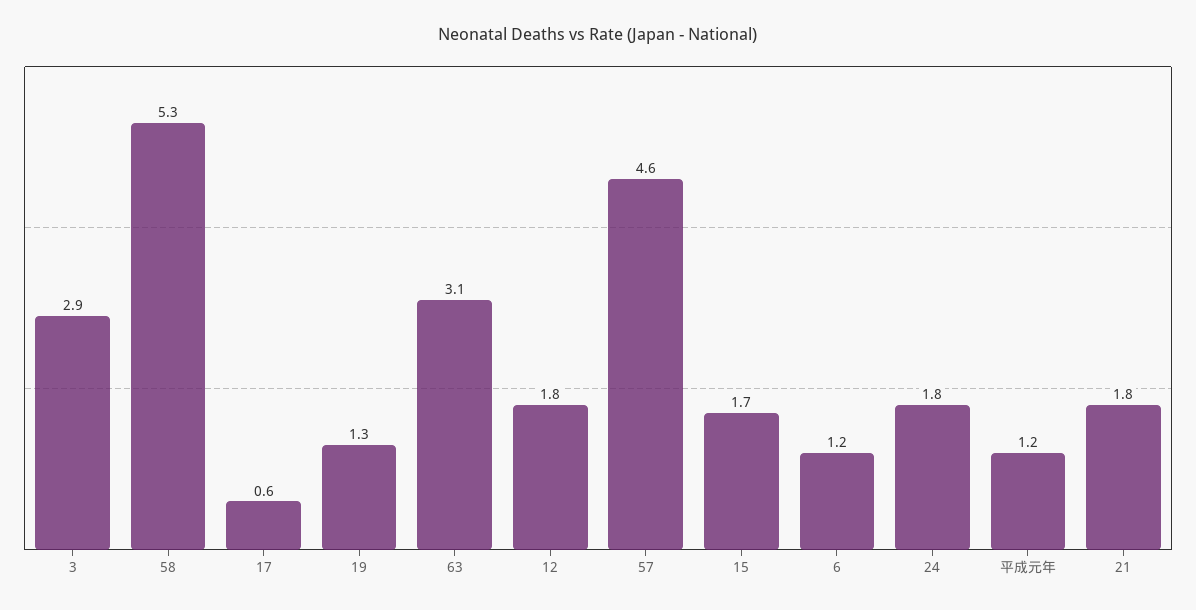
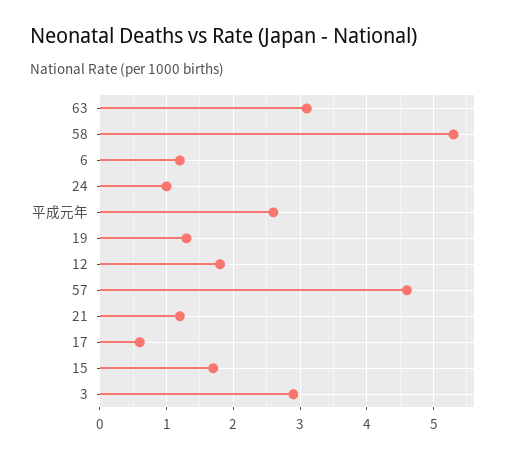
  {
    "3": 2.9,
    "58": 5.3,
    "17": 0.6,
    "19": 1.3,
    "63": 3.1,
    "12": 1.8,
    "57": 4.6,
    "15": 1.7,
    "6": 1.2,
-   "24": 1.8,
+   "24": 1,
-   "平成元年": 1.2,
+   "平成元年": 2.6,
-   "21": 1.8
+   "21": 1.2
  }

